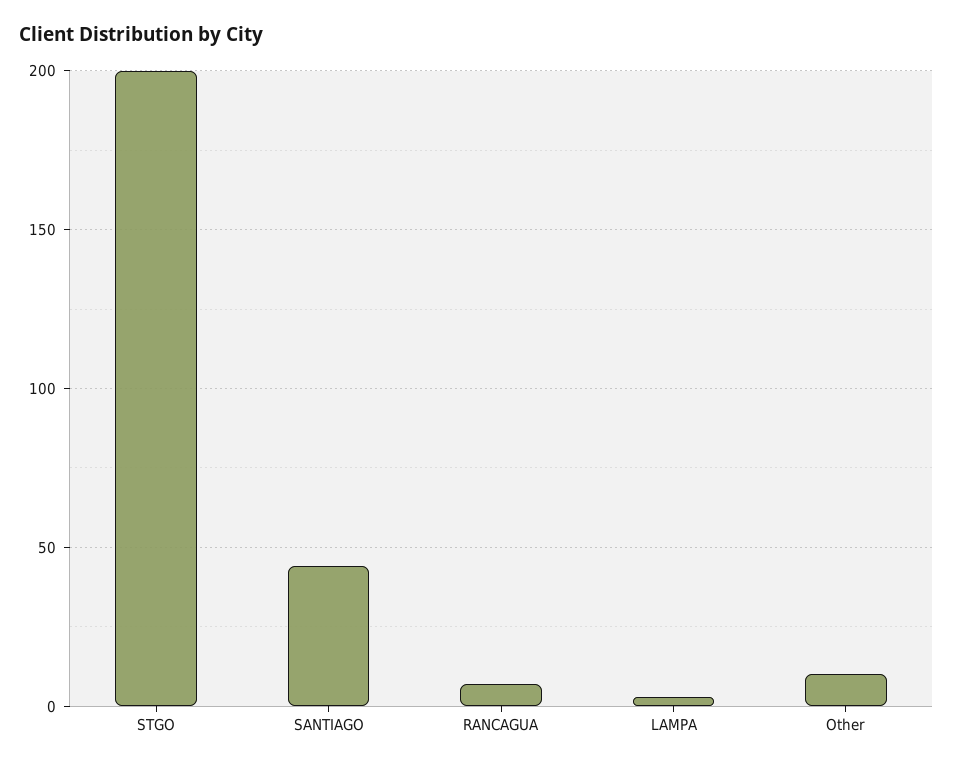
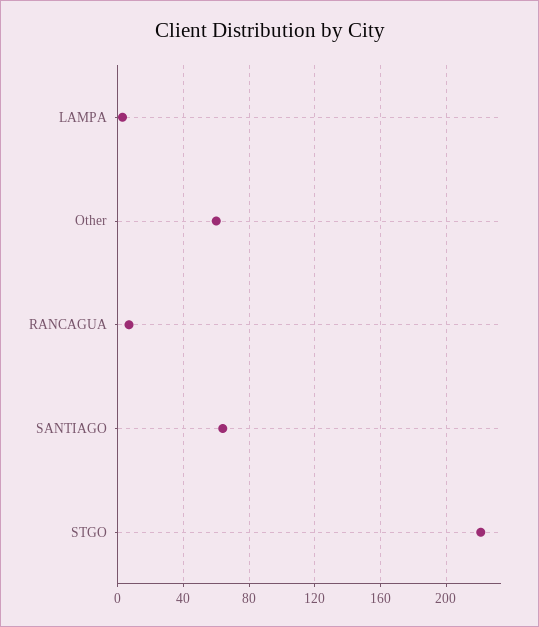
  {
-   "STGO": 200,
+   "STGO": 220,
-   "SANTIAGO": 45,
+   "SANTIAGO": 65,
    "RANCAGUA": 5,
    "LAMPA": 5,
-   "Other": 10
+   "Other": 60
  }

